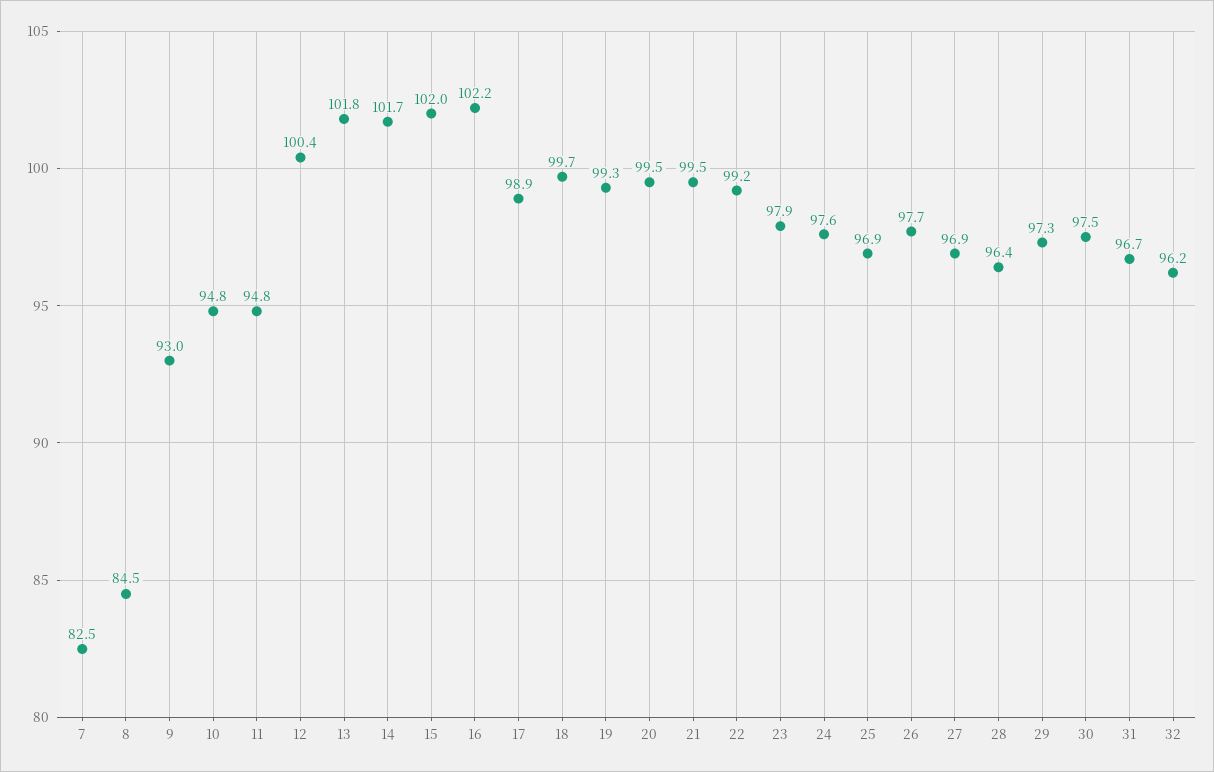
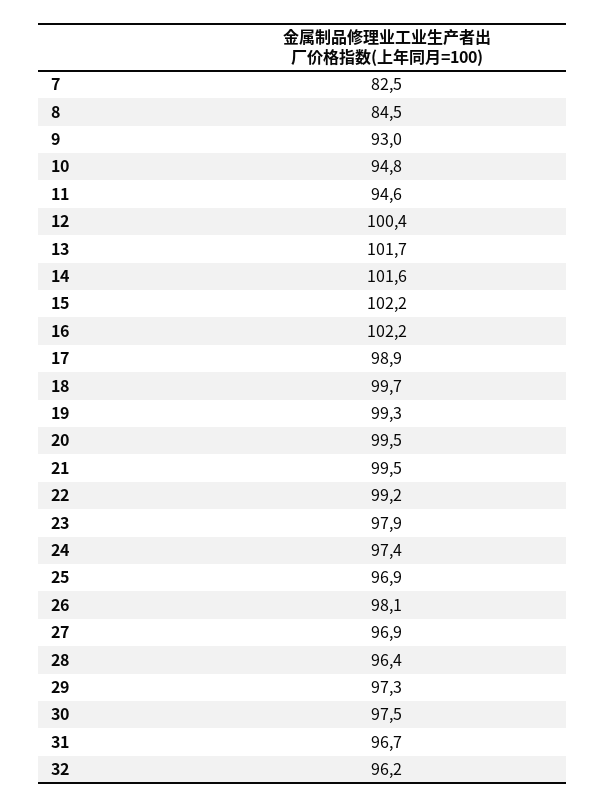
  {
    "7": 82.5,
    "8": 84.5,
    "9": 93,
    "10": 94.8,
-   "11": 94.8,
+   "11": 94.6,
    "12": 100.4,
-   "13": 101.8,
+   "13": 101.7,
-   "14": 101.7,
+   "14": 101.6,
-   "15": 102,
+   "15": 102.2,
    "16": 102.2,
    "17": 98.9,
    "18": 99.7,
    "19": 99.3,
    "20": 99.5,
    "21": 99.5,
    "22": 99.2,
    "23": 97.9,
-   "24": 97.6,
+   "24": 97.4,
    "25": 96.9,
-   "26": 97.7,
+   "26": 98.1,
    "27": 96.9,
    "28": 96.4,
    "29": 97.3,
    "30": 97.5,
    "31": 96.7,
    "32": 96.2
  }

